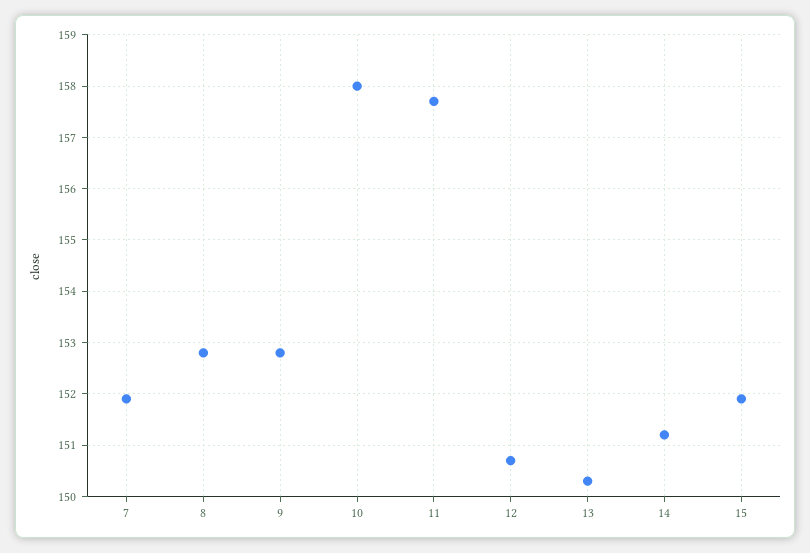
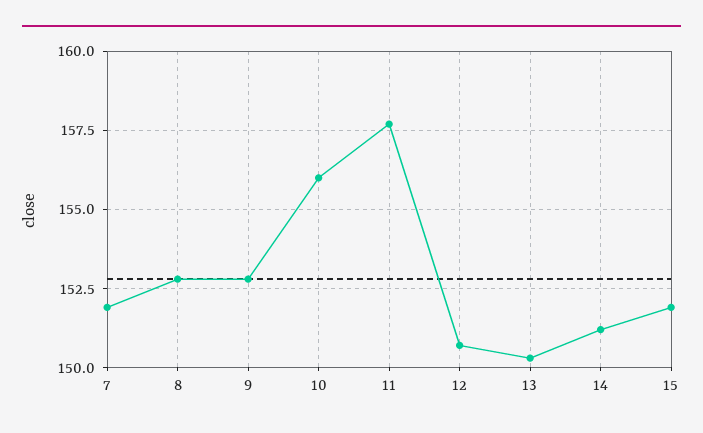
  {
    "7": 152,
    "8": 153,
    "9": 153,
-   "10": 158,
+   "10": 156,
    "11": 157.5,
    "12": 150.5,
    "13": 150.5,
    "14": 151,
    "15": 152
  }

